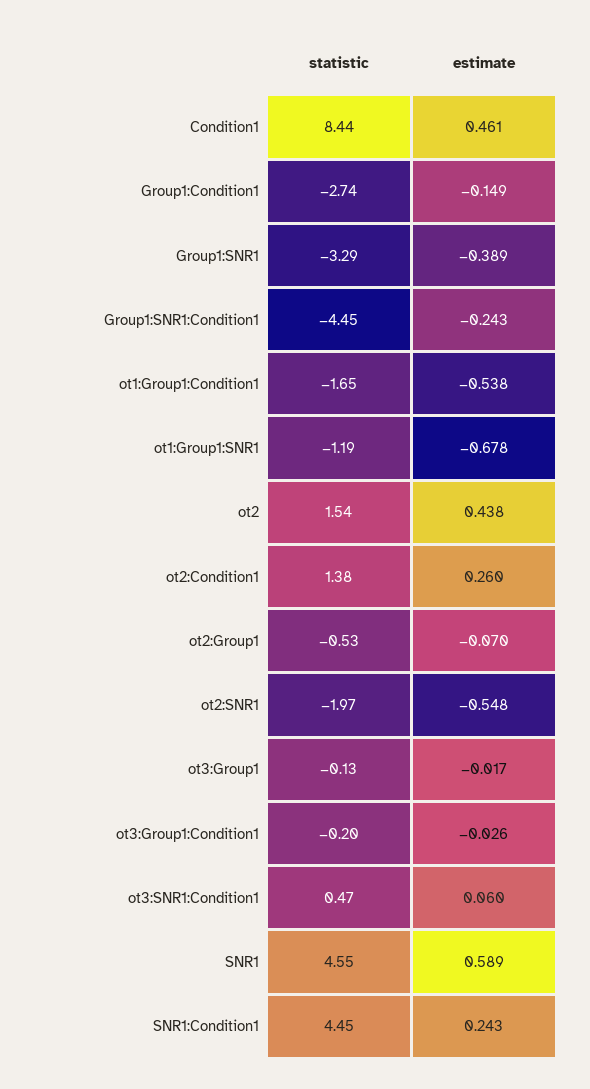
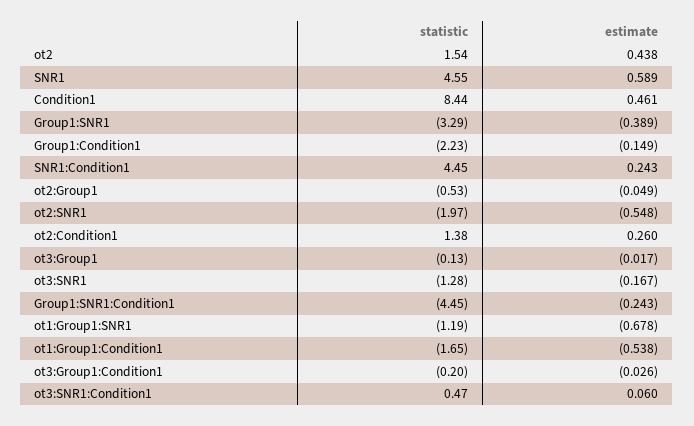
  {
    "statistic": {
      "Condition1": 8.44,
-     "Group1:Condition1": -2.74,
+     "Group1:Condition1": -2.23,
      "Group1:SNR1": -3.29,
      "Group1:SNR1:Condition1": -4.45,
      "ot1:Group1:Condition1": -1.65,
      "ot1:Group1:SNR1": -1.19,
      "ot2": 1.54,
      "ot2:Condition1": 1.38,
      "ot2:Group1": -0.53,
      "ot2:SNR1": -1.97,
      "ot3:Group1": -0.13,
      "ot3:Group1:Condition1": -0.2,
      "ot3:SNR1:Condition1": 0.47,
      "SNR1": 4.55,
-     "SNR1:Condition1": 4.45
+     "SNR1:Condition1": 4.45,
+     "ot3:SNR1": -1.28
    },
    "estimate": {
      "Condition1": 0.461,
      "Group1:Condition1": -0.149,
      "Group1:SNR1": -0.389,
      "Group1:SNR1:Condition1": -0.243,
      "ot1:Group1:Condition1": -0.538,
      "ot1:Group1:SNR1": -0.678,
      "ot2": 0.438,
      "ot2:Condition1": 0.26,
-     "ot2:Group1": -0.07,
+     "ot2:Group1": -0.049,
      "ot2:SNR1": -0.548,
      "ot3:Group1": -0.017,
      "ot3:Group1:Condition1": -0.026,
      "ot3:SNR1:Condition1": 0.06,
      "SNR1": 0.589,
-     "SNR1:Condition1": 0.243
+     "SNR1:Condition1": 0.243,
+     "ot3:SNR1": -0.167
    }
  }

